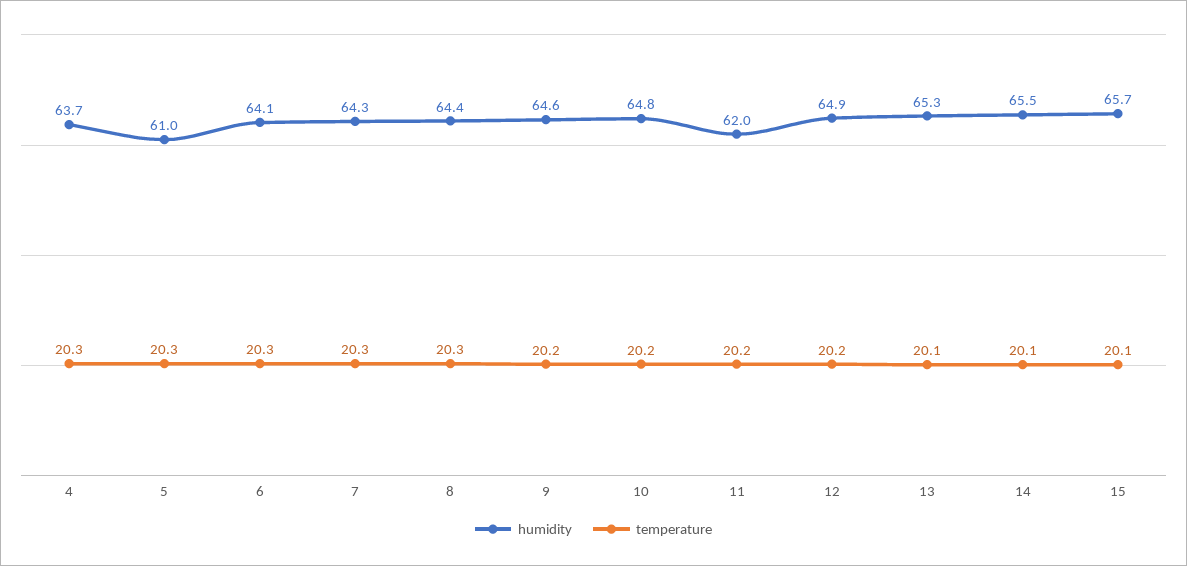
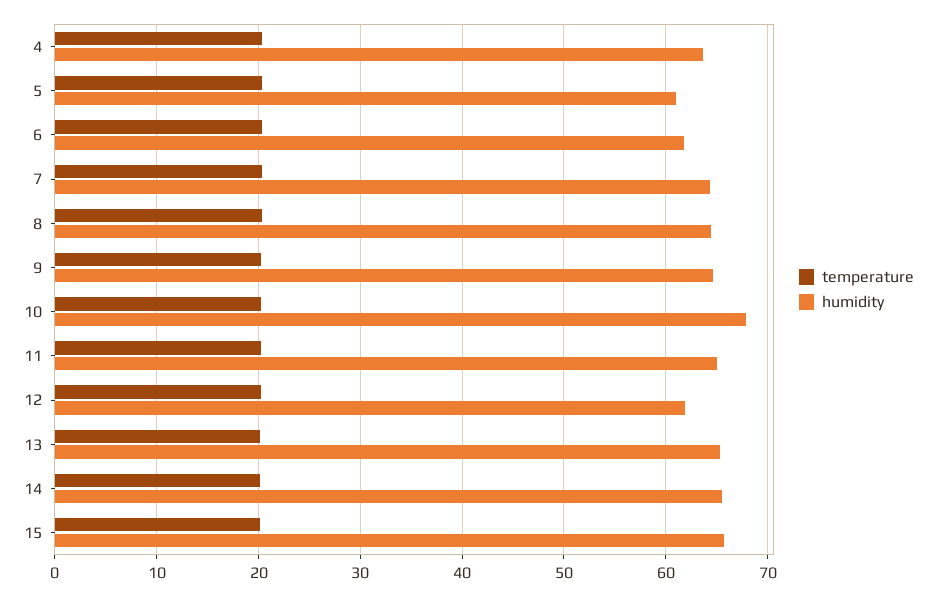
  {
    "humidity": {
      "4": 63.7,
      "5": 61,
-     "6": 64.1,
+     "6": 62,
      "7": 64.3,
      "8": 64.4,
      "9": 64.6,
-     "10": 64.8,
+     "10": 68,
-     "11": 62,
+     "11": 65,
-     "12": 64.9,
+     "12": 62,
      "13": 65.3,
      "14": 65.5,
      "15": 65.7
    },
    "temperature": {
      "4": 20.3,
      "5": 20.3,
      "6": 20.3,
      "7": 20.3,
      "8": 20.3,
      "9": 20.2,
      "10": 20.2,
      "11": 20.2,
      "12": 20.2,
      "13": 20.1,
      "14": 20.1,
      "15": 20.1
    }
  }

